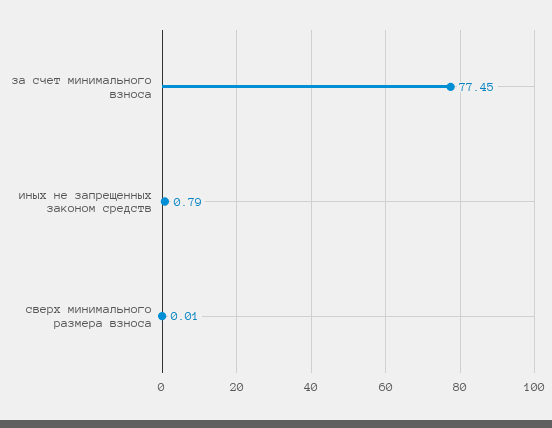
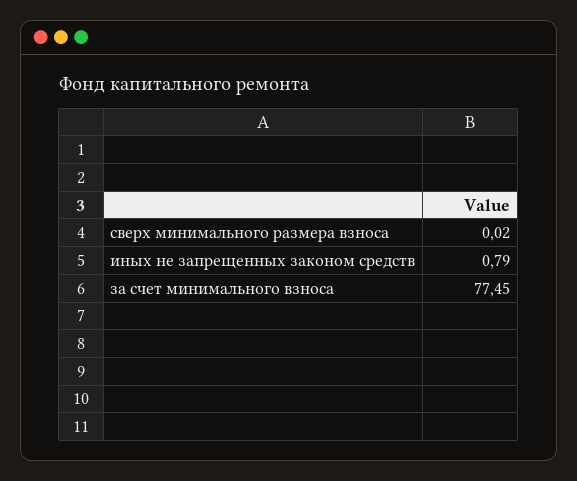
  {
    "за счет минимального взноса": 77.45,
    "иных не запрещенных законом средств": 0.79,
-   "сверх минимального размера взноса": 0.01
+   "сверх минимального размера взноса": 0.02
  }

